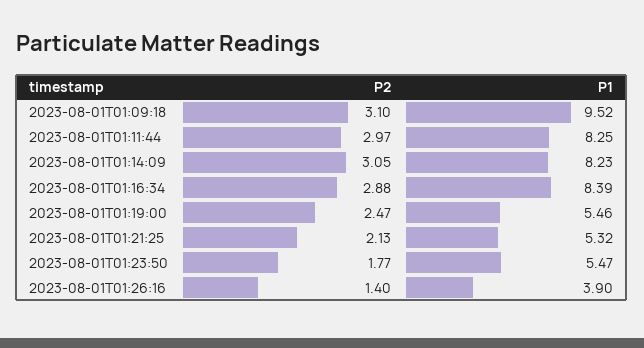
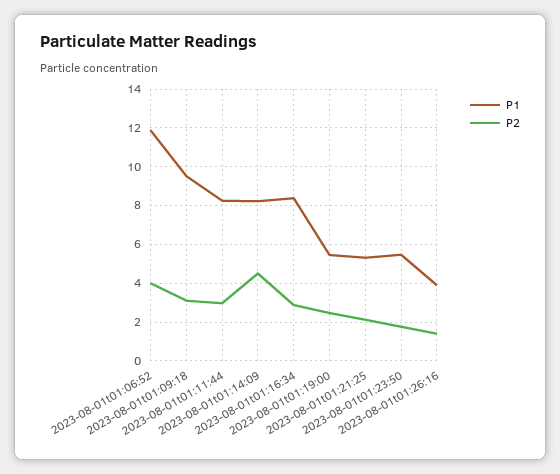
  {
    "P2": {
      "2023-08-01T01:09:18": 3.1,
      "2023-08-01T01:11:44": 2.97,
-     "2023-08-01T01:14:09": 3.05,
+     "2023-08-01T01:14:09": 4.5,
      "2023-08-01T01:16:34": 2.88,
      "2023-08-01T01:19:00": 2.47,
      "2023-08-01T01:21:25": 2.13,
      "2023-08-01T01:23:50": 1.77,
-     "2023-08-01T01:26:16": 1.4
+     "2023-08-01T01:26:16": 1.4,
+     "2023-08-01t01:06:52": 4
    },
    "P1": {
      "2023-08-01T01:09:18": 9.52,
      "2023-08-01T01:11:44": 8.25,
      "2023-08-01T01:14:09": 8.23,
      "2023-08-01T01:16:34": 8.39,
      "2023-08-01T01:19:00": 5.46,
      "2023-08-01T01:21:25": 5.32,
      "2023-08-01T01:23:50": 5.47,
-     "2023-08-01T01:26:16": 3.9
+     "2023-08-01T01:26:16": 3.9,
+     "2023-08-01t01:06:52": 12
    }
  }

